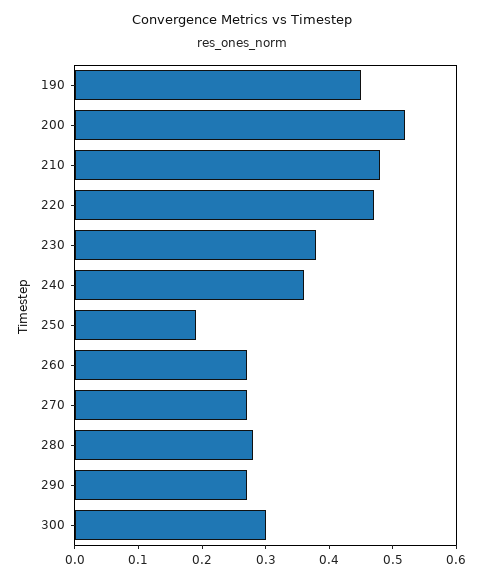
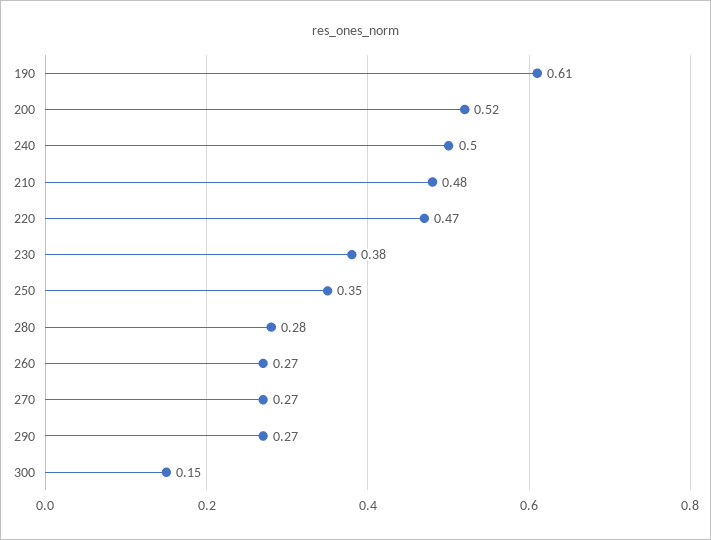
  {
-   "190": 0.45,
+   "190": 0.61,
    "200": 0.52,
    "210": 0.48,
    "220": 0.47,
    "230": 0.38,
-   "240": 0.35,
+   "240": 0.5,
-   "250": 0.2,
+   "250": 0.35,
    "260": 0.27,
    "270": 0.27,
    "280": 0.28,
    "290": 0.27,
-   "300": 0.3
+   "300": 0.15
  }

